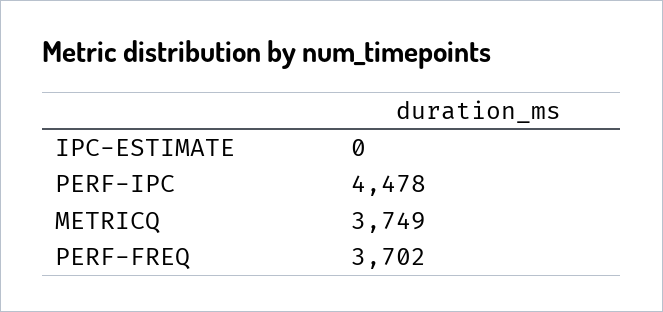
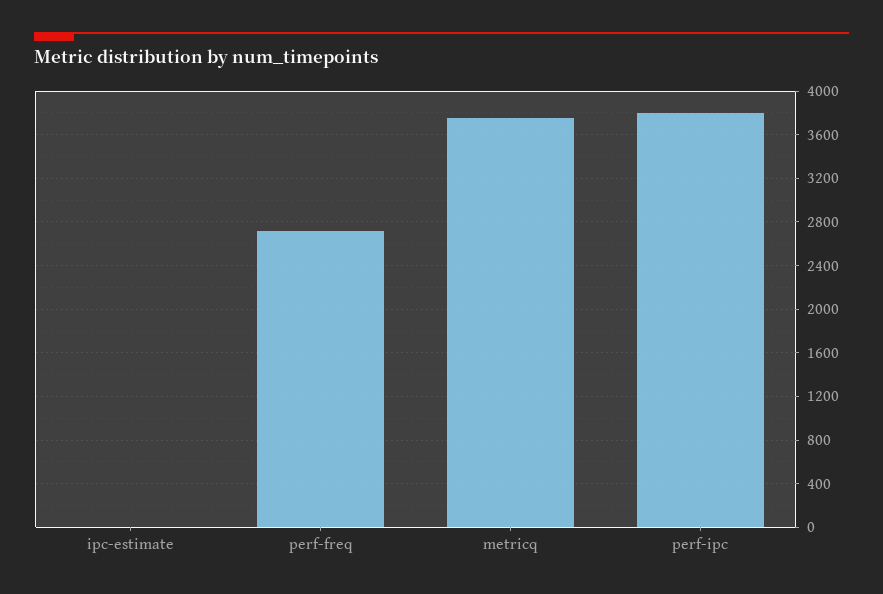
  {
    "IPC-ESTIMATE": 0,
-   "PERF-IPC": 4478,
+   "PERF-IPC": 3800,
    "METRICQ": 3749,
-   "PERF-FREQ": 3702
+   "PERF-FREQ": 2700
  }

